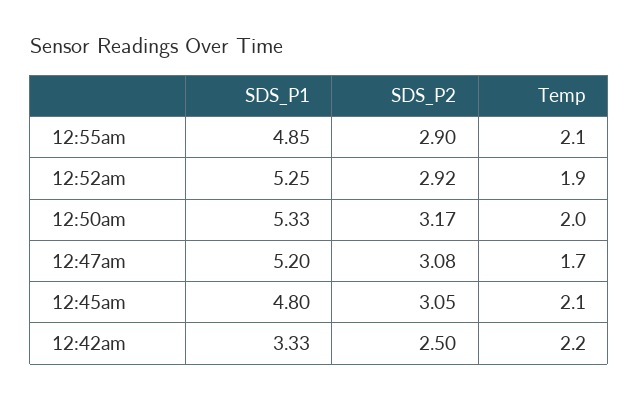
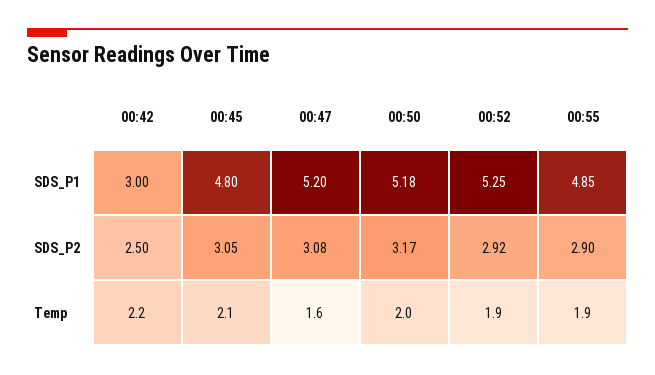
  {
    "SDS_P1": {
      "12:55am": 4.85,
      "12:52am": 5.25,
-     "12:50am": 5.33,
+     "12:50am": 5.18,
      "12:47am": 5.2,
      "12:45am": 4.8,
-     "12:42am": 3.33
+     "12:42am": 3
    },
    "SDS_P2": {
      "12:55am": 2.9,
      "12:52am": 2.92,
      "12:50am": 3.17,
      "12:47am": 3.08,
      "12:45am": 3.05,
      "12:42am": 2.5
    },
    "Temp": {
-     "12:55am": 2.1,
+     "12:55am": 1.9,
      "12:52am": 1.9,
      "12:50am": 2,
-     "12:47am": 1.7,
+     "12:47am": 1.6,
      "12:45am": 2.1,
      "12:42am": 2.2
    }
  }

